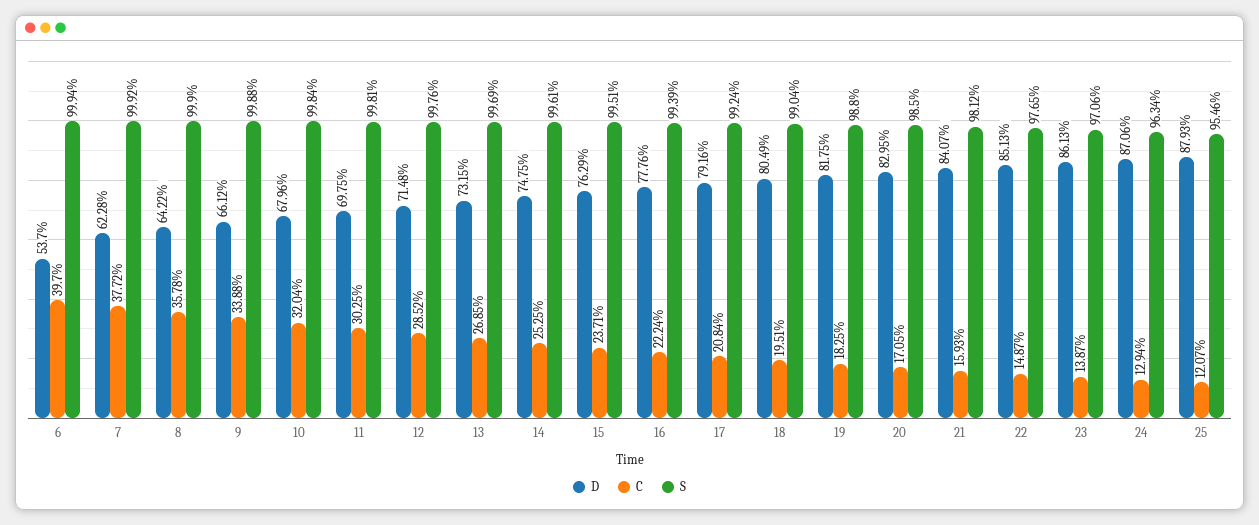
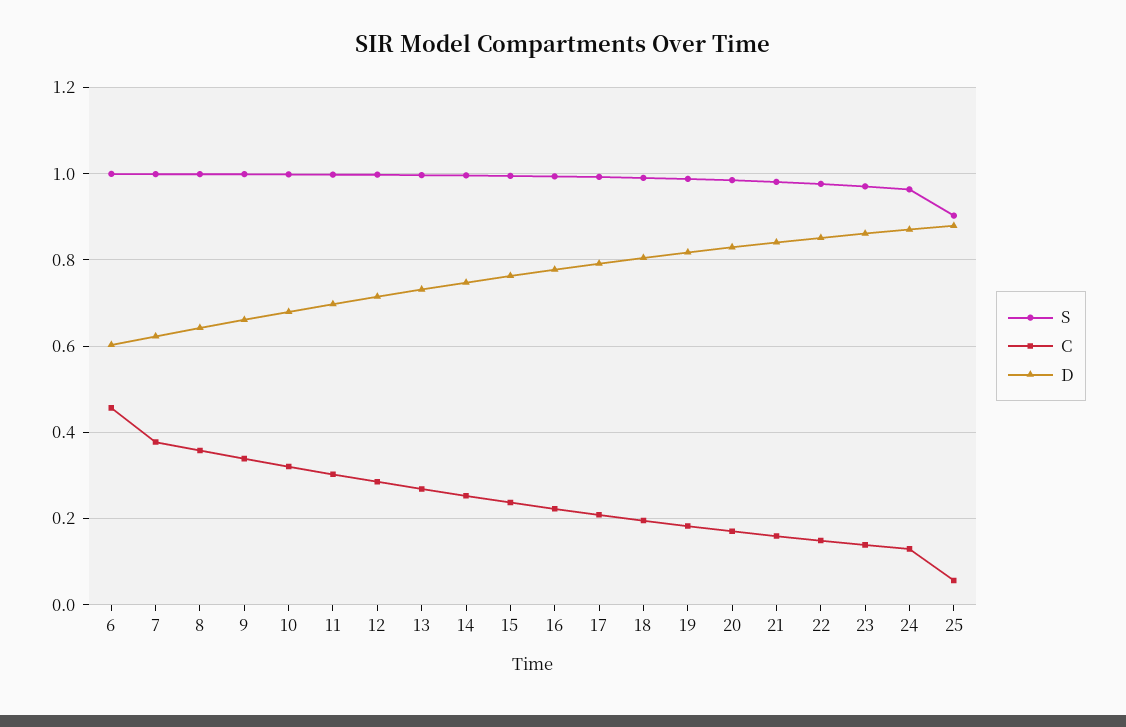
  {
    "D": {
-     "6": 0.537,
+     "6": 0.6,
      "7": 0.6228,
      "8": 0.6422,
      "9": 0.6612,
      "10": 0.6796,
      "11": 0.6975,
      "12": 0.7148,
      "13": 0.7315,
      "14": 0.7475,
      "15": 0.7629,
      "16": 0.7776,
      "17": 0.7916,
      "18": 0.8049,
      "19": 0.8175,
      "20": 0.8295,
      "21": 0.8407,
      "22": 0.8513,
      "23": 0.8613,
      "24": 0.8706,
      "25": 0.8793
    },
    "C": {
-     "6": 0.397,
+     "6": 0.46,
      "7": 0.3772,
      "8": 0.3578,
      "9": 0.3388,
      "10": 0.3204,
      "11": 0.3025,
      "12": 0.2852,
      "13": 0.2685,
      "14": 0.2525,
      "15": 0.2371,
      "16": 0.2224,
      "17": 0.2084,
      "18": 0.1951,
      "19": 0.1825,
      "20": 0.1705,
      "21": 0.1593,
      "22": 0.1487,
      "23": 0.1387,
      "24": 0.1294,
-     "25": 0.1207
+     "25": 0.06
    },
    "S": {
      "6": 0.9994,
      "7": 0.9992,
      "8": 0.999,
      "9": 0.9988,
      "10": 0.9984,
      "11": 0.9981,
      "12": 0.9976,
      "13": 0.9969,
      "14": 0.9961,
      "15": 0.9951,
      "16": 0.9939,
      "17": 0.9924,
      "18": 0.9904,
      "19": 0.988,
      "20": 0.985,
      "21": 0.9812,
      "22": 0.9765,
      "23": 0.9706,
      "24": 0.9634,
-     "25": 0.9546
+     "25": 0.9
    }
  }

